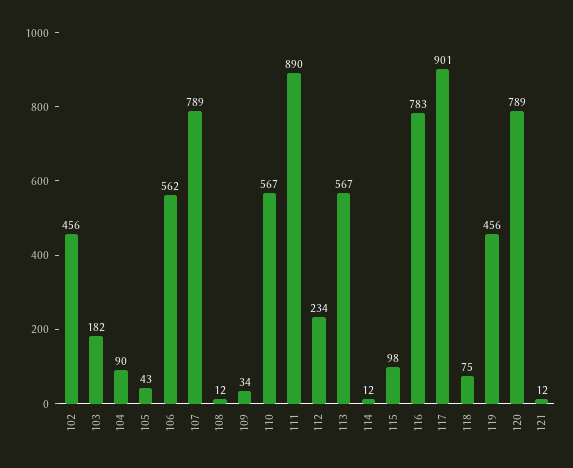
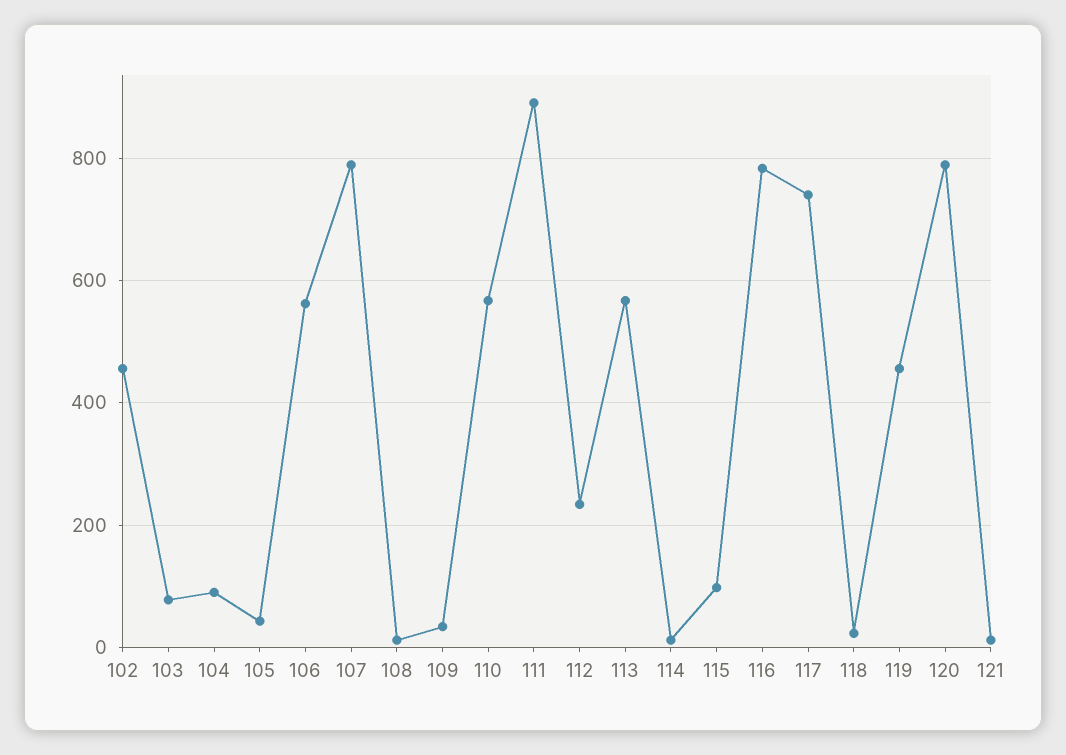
  {
    "102": 456,
-   "103": 182,
+   "103": 80,
    "104": 90,
    "105": 43,
    "106": 562,
    "107": 789,
    "108": 12,
    "109": 34,
    "110": 567,
    "111": 890,
    "112": 234,
    "113": 567,
    "114": 12,
    "115": 98,
    "116": 783,
-   "117": 901,
+   "117": 740,
-   "118": 75,
+   "118": 20,
    "119": 456,
    "120": 789,
    "121": 12
  }

